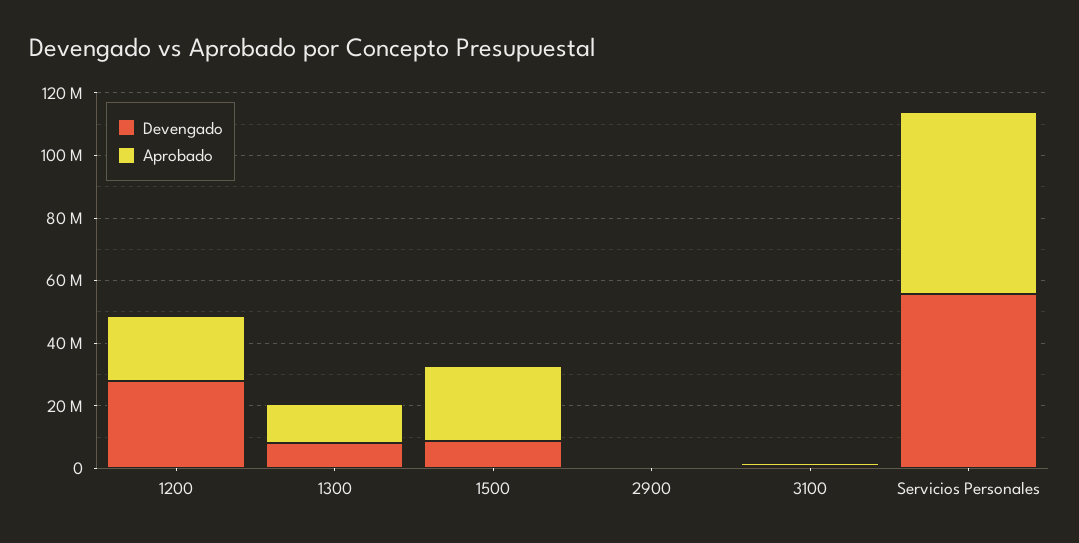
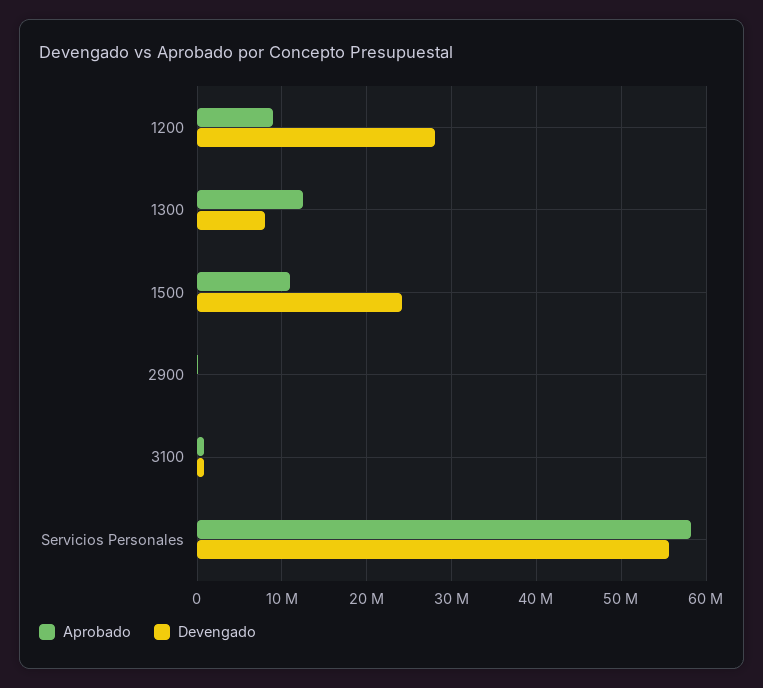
  {
    "Devengado": {
      "1200": 28000000,
      "1300": 8000000,
-     "1500": 10000000,
+     "1500": 24000000,
      "2900": 0,
      "3100": 1000000,
      "Servicios Personales": 56000000
    },
    "Aprobado": {
-     "1200": 20000000,
+     "1200": 9000000,
      "1300": 12000000,
-     "1500": 25000000,
+     "1500": 11000000,
      "2900": 0,
      "3100": 1000000,
      "Servicios Personales": 58000000
    }
  }

